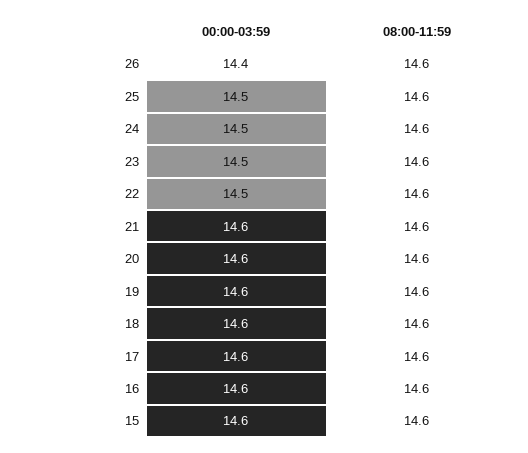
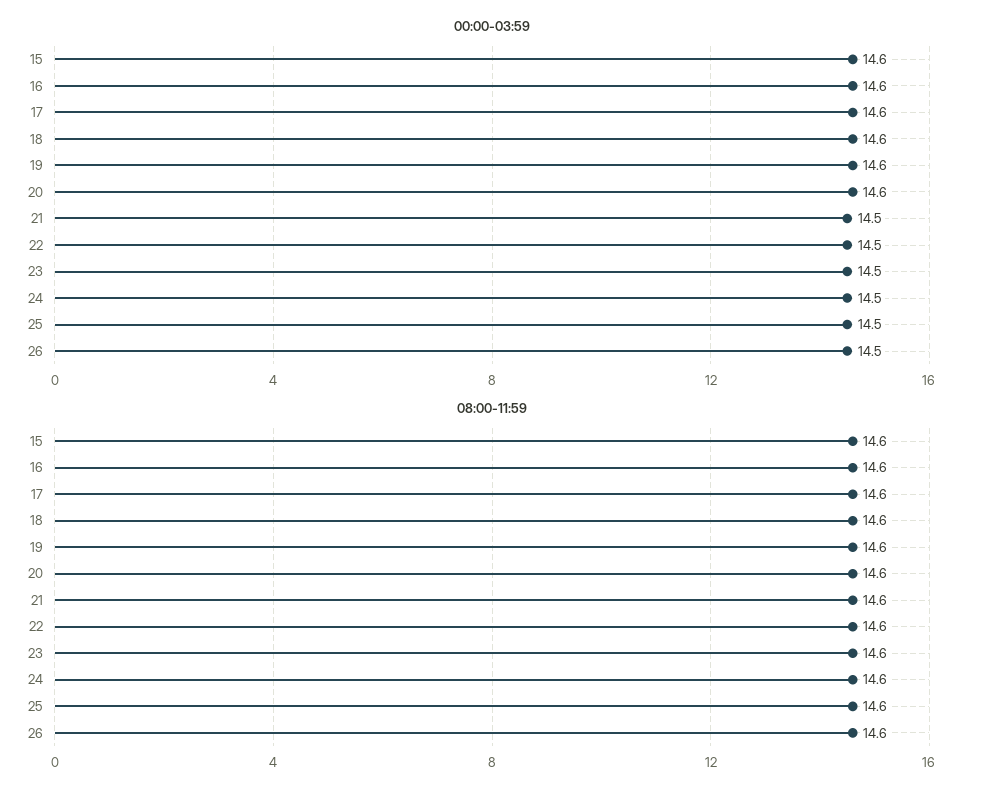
  {
    "00:00-03:59": {
-     "26": 14.4,
+     "26": 14.5,
      "25": 14.5,
      "24": 14.5,
      "23": 14.5,
      "22": 14.5,
-     "21": 14.6,
+     "21": 14.5,
      "20": 14.6,
      "19": 14.6,
      "18": 14.6,
      "17": 14.6,
      "16": 14.6,
      "15": 14.6
    },
    "08:00-11:59": {
      "26": 14.6,
      "25": 14.6,
      "24": 14.6,
      "23": 14.6,
      "22": 14.6,
      "21": 14.6,
      "20": 14.6,
      "19": 14.6,
      "18": 14.6,
      "17": 14.6,
      "16": 14.6,
      "15": 14.6
    }
  }

